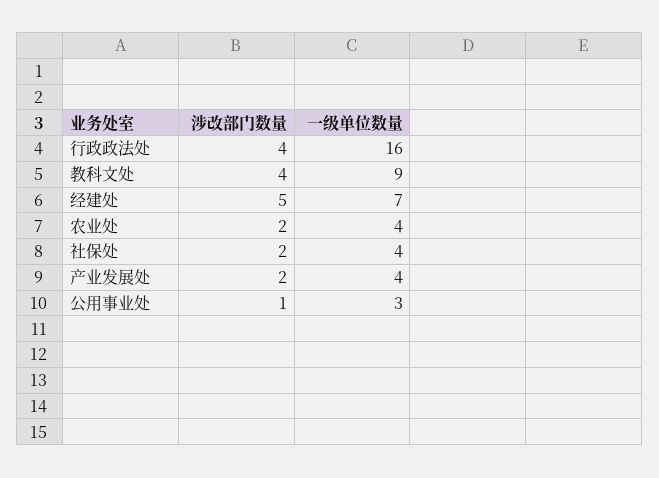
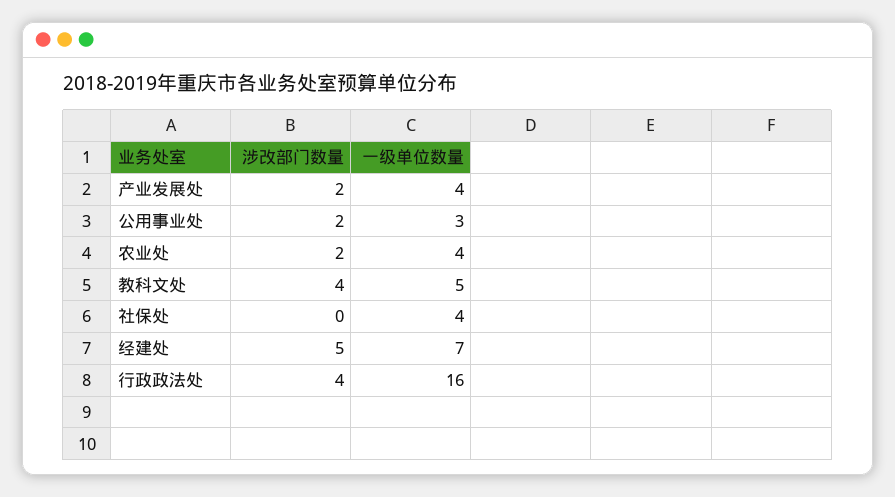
  {
    "涉改部门数量": {
      "行政政法处": 4,
      "教科文处": 4,
      "经建处": 5,
      "农业处": 2,
-     "社保处": 2,
+     "社保处": 0,
      "产业发展处": 2,
-     "公用事业处": 1
+     "公用事业处": 2
    },
    "一级单位数量": {
      "行政政法处": 16,
-     "教科文处": 9,
+     "教科文处": 5,
      "经建处": 7,
      "农业处": 4,
      "社保处": 4,
      "产业发展处": 4,
      "公用事业处": 3
    }
  }

